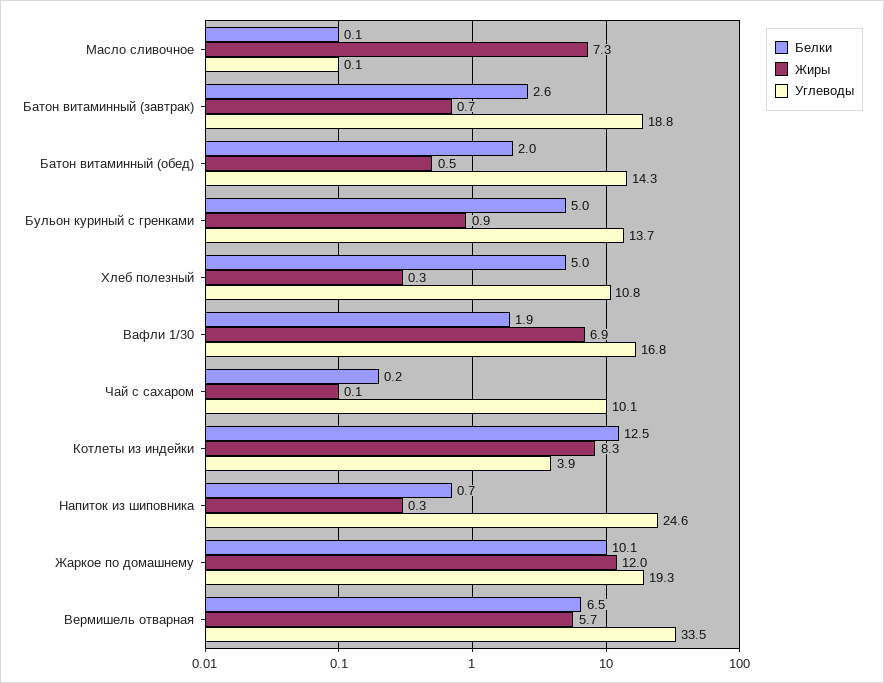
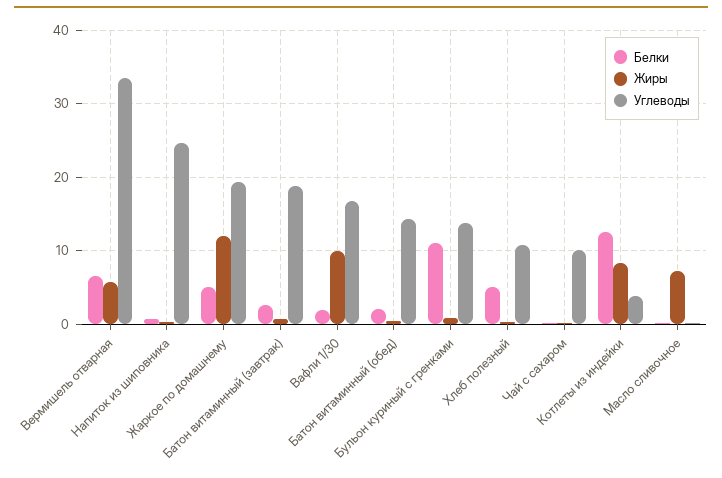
  {
    "Белки": {
      "Масло сливочное": 0.1,
      "Батон витаминный (завтрак)": 2.6,
      "Батон витаминный (обед)": 2,
-     "Бульон куриный с гренками": 5,
+     "Бульон куриный с гренками": 11,
      "Хлеб полезный": 5,
      "Вафли 1/30": 1.9,
      "Чай с сахаром": 0.2,
      "Котлеты из индейки": 12.5,
      "Напиток из шиповника": 0.7,
-     "Жаркое по домашнему": 10.1,
+     "Жаркое по домашнему": 5,
      "Вермишель отварная": 6.5
    },
    "Жиры": {
      "Масло сливочное": 7.3,
      "Батон витаминный (завтрак)": 0.7,
      "Батон витаминный (обед)": 0.5,
      "Бульон куриный с гренками": 0.9,
      "Хлеб полезный": 0.3,
-     "Вафли 1/30": 6.9,
+     "Вафли 1/30": 10,
      "Чай с сахаром": 0.1,
      "Котлеты из индейки": 8.3,
      "Напиток из шиповника": 0.3,
      "Жаркое по домашнему": 12,
      "Вермишель отварная": 5.7
    },
    "Углеводы": {
      "Масло сливочное": 0.1,
      "Батон витаминный (завтрак)": 18.8,
      "Батон витаминный (обед)": 14.3,
      "Бульон куриный с гренками": 13.7,
      "Хлеб полезный": 10.8,
      "Вафли 1/30": 16.8,
      "Чай с сахаром": 10.1,
      "Котлеты из индейки": 3.9,
      "Напиток из шиповника": 24.6,
      "Жаркое по домашнему": 19.3,
      "Вермишель отварная": 33.5
    }
  }

